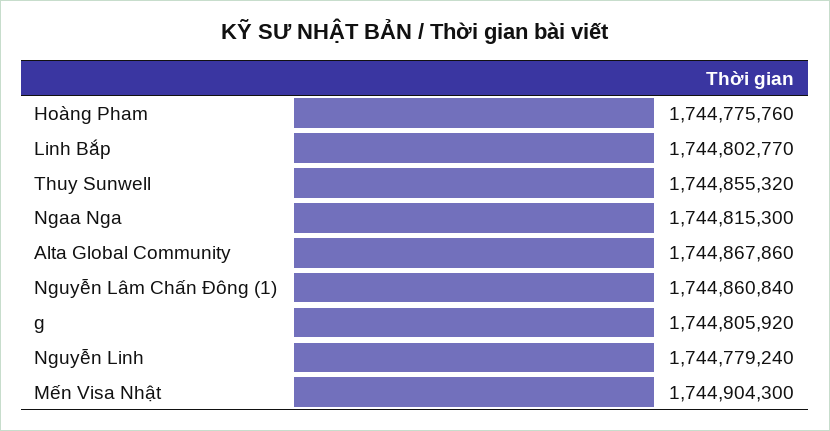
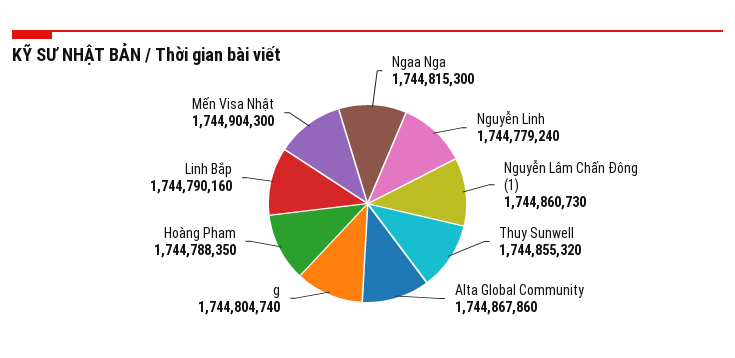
  {
-   "Hoàng Pham": 1744775760,
+   "Hoàng Pham": 1744788350,
-   "Linh Bắp": 1744802770,
+   "Linh Bắp": 1744790160,
    "Thuy Sunwell": 1744855320,
    "Ngaa Nga": 1744815300,
    "Alta Global Community": 1744867860,
-   "Nguyễn Lâm Chấn Đông (1)": 1744860840,
+   "Nguyễn Lâm Chấn Đông (1)": 1744860730,
-   "g": 1744805920,
+   "g": 1744804740,
    "Nguyễn Linh": 1744779240,
    "Mến Visa Nhật": 1744904300
  }

